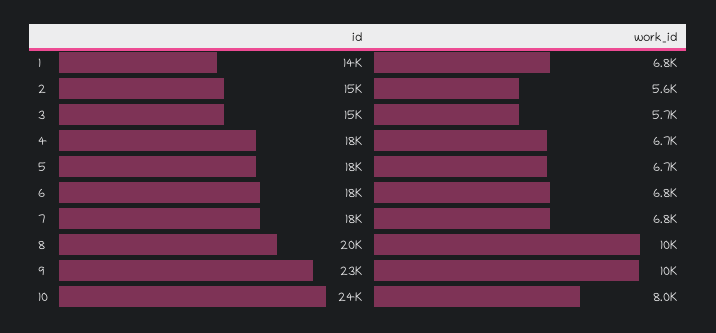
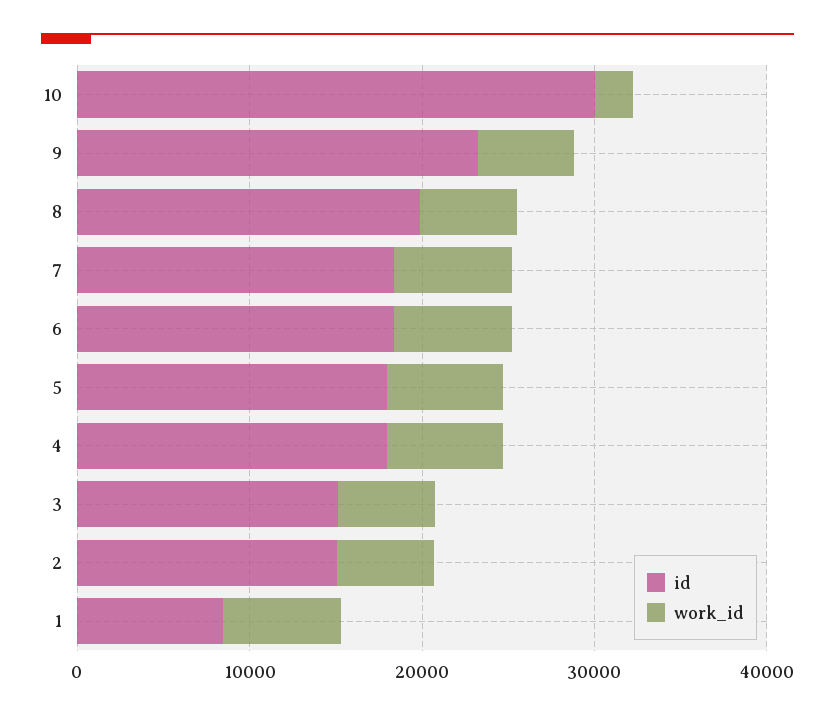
  {
    "id": {
-     "1": 14000,
+     "1": 8000,
      "2": 15000,
      "3": 15000,
      "4": 18000,
      "5": 18000,
      "6": 18000,
      "7": 18000,
      "8": 20000,
      "9": 23000,
-     "10": 24000
+     "10": 30000
    },
    "work_id": {
      "1": 6800,
      "2": 5600,
      "3": 5700,
      "4": 6700,
      "5": 6700,
      "6": 6800,
      "7": 6800,
-     "8": 10000,
+     "8": 6000,
-     "9": 10000,
+     "9": 6000,
-     "10": 8000
+     "10": 2000
    }
  }

